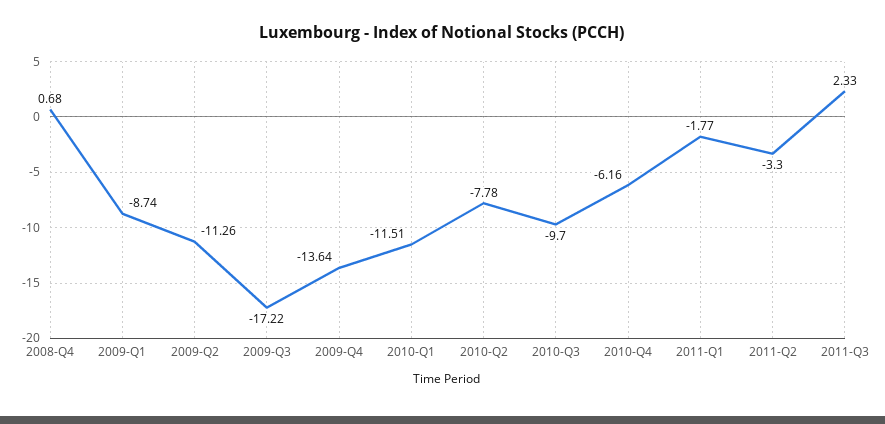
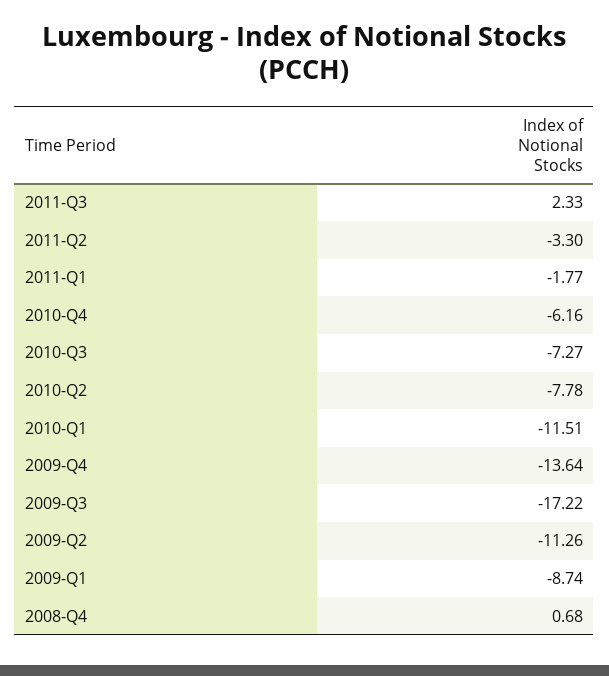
  {
    "2008-Q4": 0.68,
    "2009-Q1": -8.74,
    "2009-Q2": -11.26,
    "2009-Q3": -17.22,
    "2009-Q4": -13.64,
    "2010-Q1": -11.51,
    "2010-Q2": -7.78,
-   "2010-Q3": -9.7,
+   "2010-Q3": -7.27,
    "2010-Q4": -6.16,
    "2011-Q1": -1.77,
    "2011-Q2": -3.3,
    "2011-Q3": 2.33
  }

